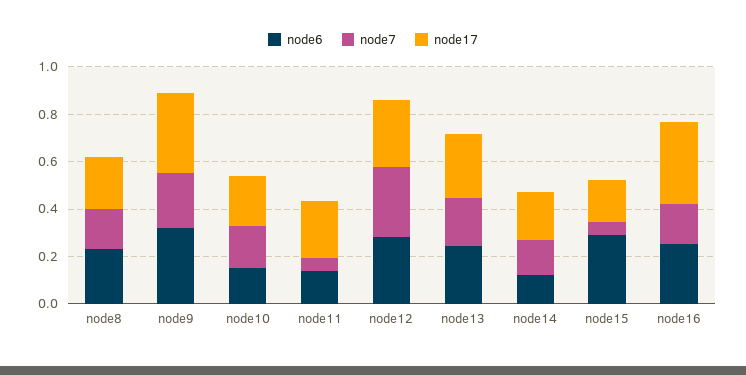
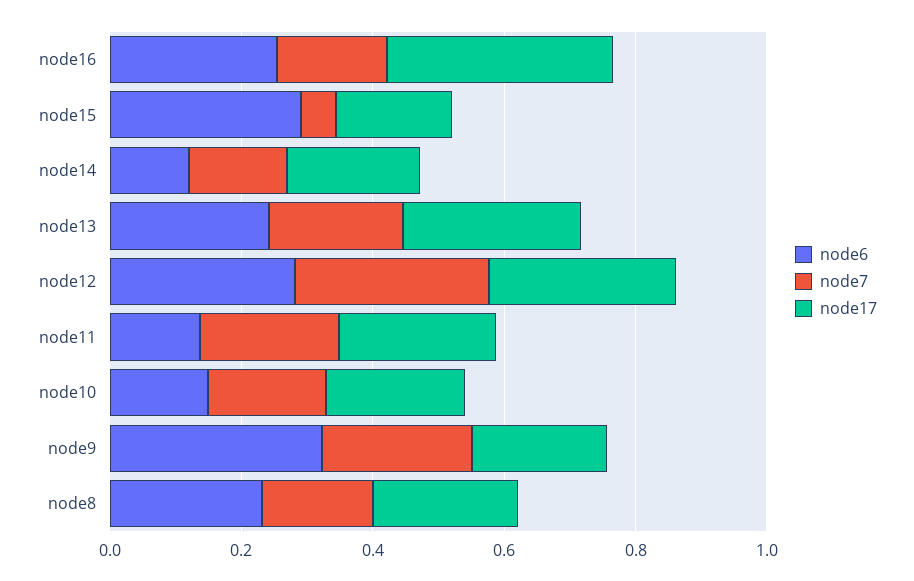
  {
    "node6": {
      "node8": 0.25,
      "node9": 0.3,
      "node10": 0.15,
      "node11": 0.15,
      "node12": 0.3,
      "node13": 0.25,
      "node14": 0.1,
      "node15": 0.3,
      "node16": 0.25
    },
    "node7": {
      "node8": 0.15,
      "node9": 0.25,
      "node10": 0.2,
-     "node11": 0.05,
+     "node11": 0.2,
      "node12": 0.3,
      "node13": 0.2,
      "node14": 0.15,
      "node15": 0.05,
      "node16": 0.15
    },
    "node17": {
      "node8": 0.2,
-     "node9": 0.35,
+     "node9": 0.2,
      "node10": 0.2,
      "node11": 0.25,
      "node12": 0.3,
      "node13": 0.25,
      "node14": 0.2,
      "node15": 0.2,
      "node16": 0.35
    }
  }

